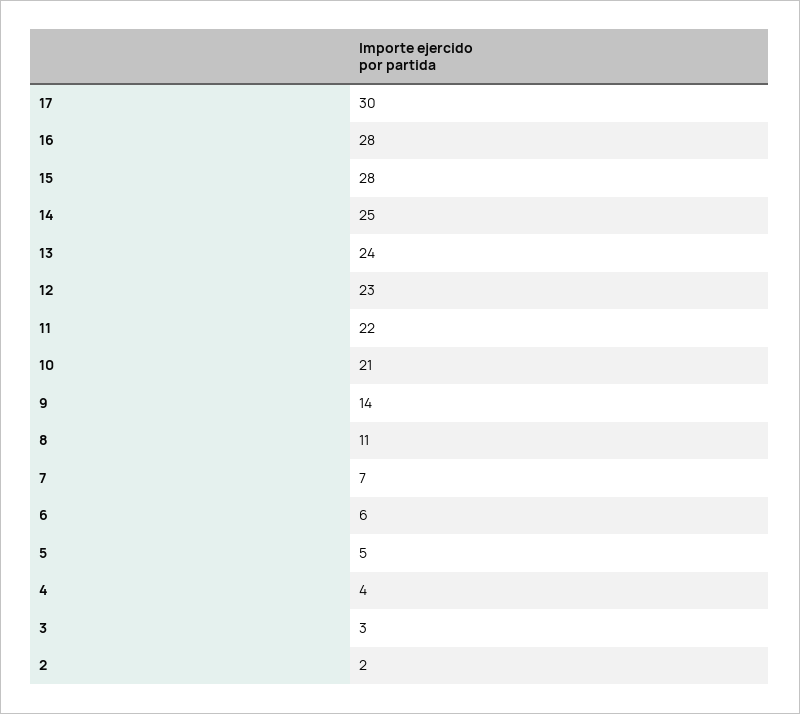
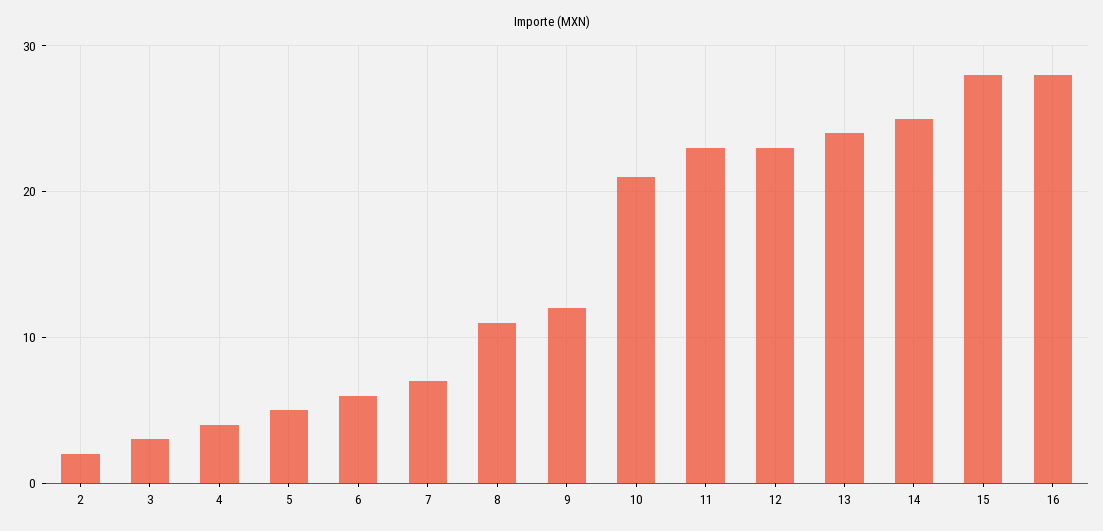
  {
-   "17": 30,
    "16": 28,
    "15": 28,
    "14": 25,
    "13": 24,
    "12": 23,
-   "11": 22,
+   "11": 23,
    "10": 21,
-   "9": 14,
+   "9": 12,
    "8": 11,
    "7": 7,
    "6": 6,
    "5": 5,
    "4": 4,
    "3": 3,
    "2": 2
  }

